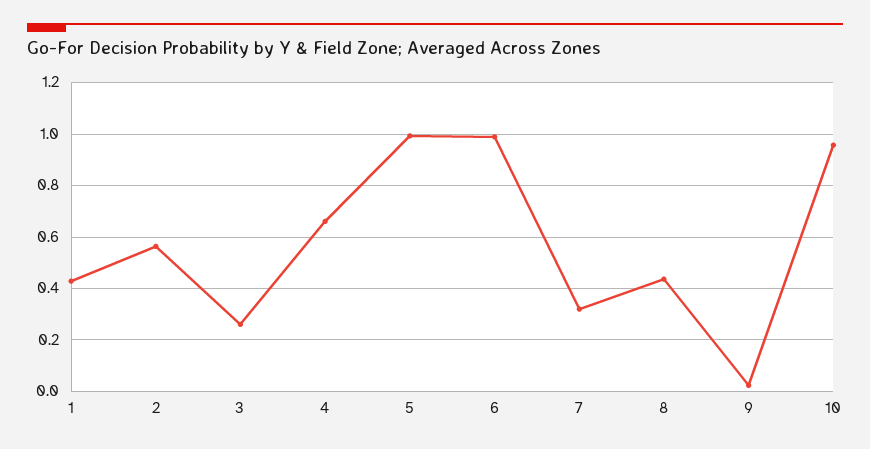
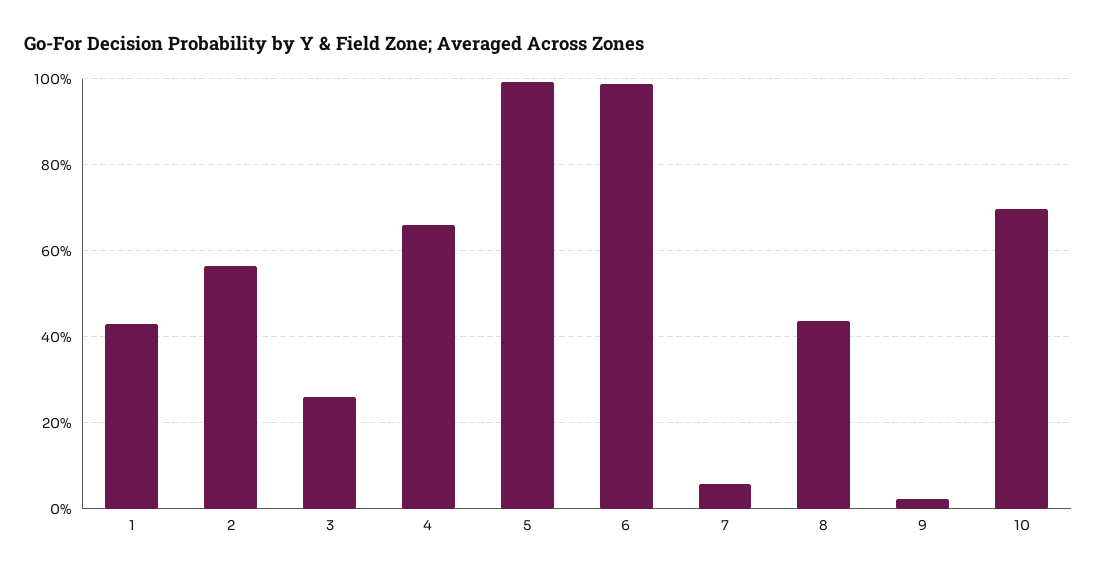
  {
    "1": 0.42,
    "2": 0.56,
    "3": 0.26,
    "4": 0.66,
    "5": 1,
    "6": 0.98,
-   "7": 0.325,
+   "7": 0.06,
    "8": 0.44,
    "9": 0.02,
-   "10": 0.95
+   "10": 0.7
  }

